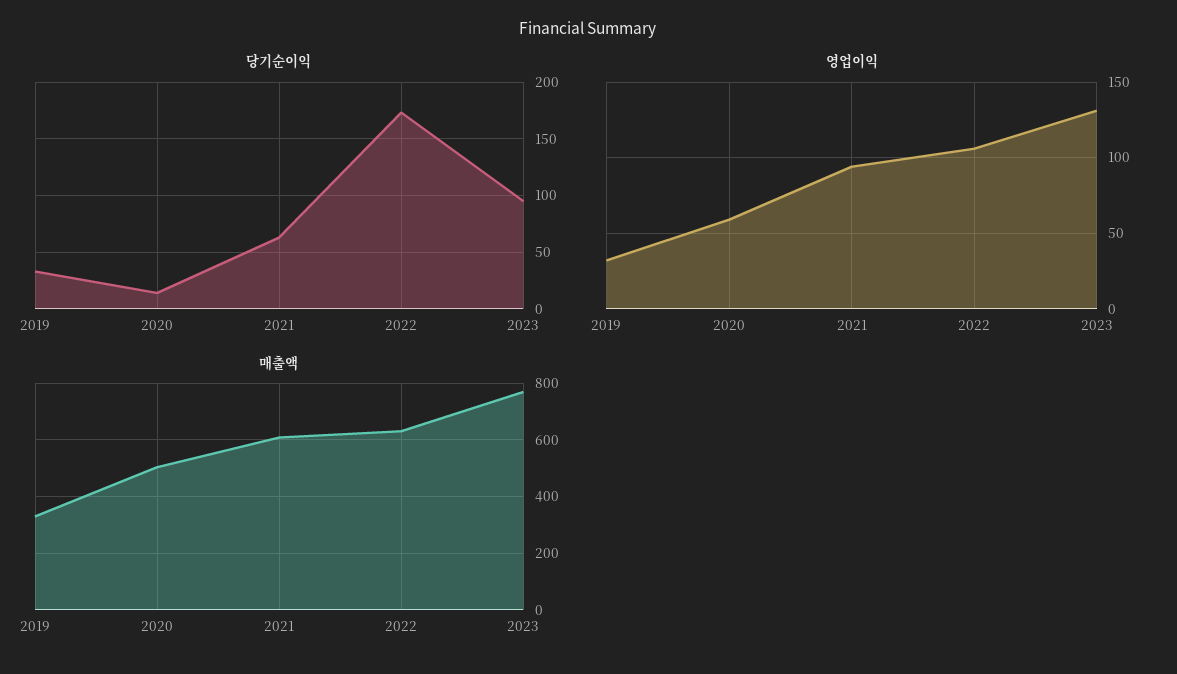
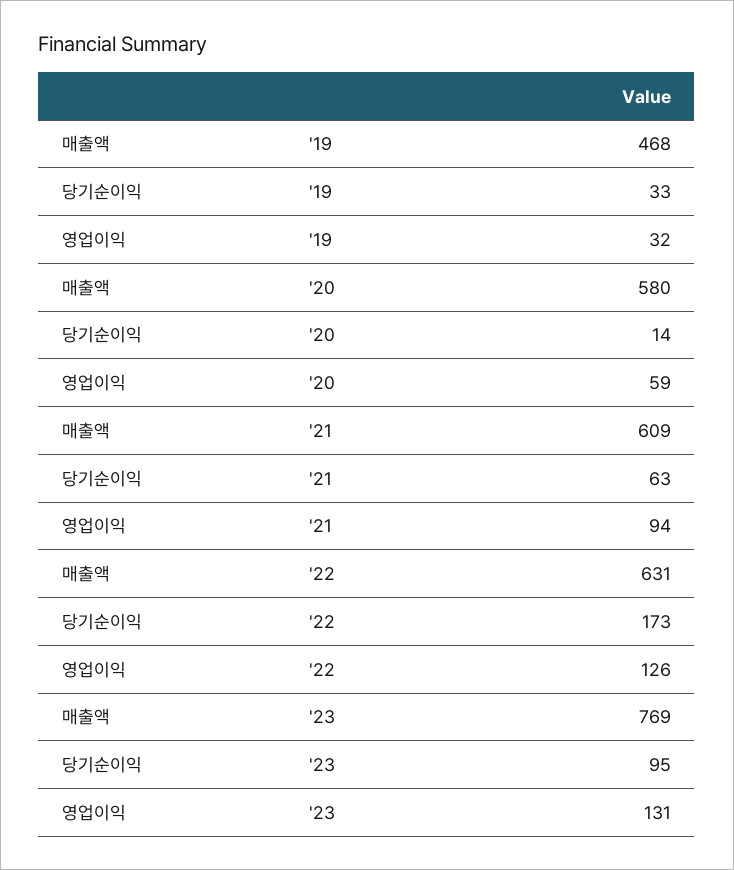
  {
    "당기순이익": {
      "2019": 33,
      "2020": 14,
      "2021": 63,
      "2022": 173,
      "2023": 95
    },
    "영업이익": {
      "2019": 32,
      "2020": 59,
      "2021": 94,
-     "2022": 105,
+     "2022": 126,
      "2023": 131
    },
    "매출액": {
-     "2019": 325,
+     "2019": 468,
-     "2020": 500,
+     "2020": 580,
      "2021": 609,
      "2022": 631,
      "2023": 769
    }
  }

